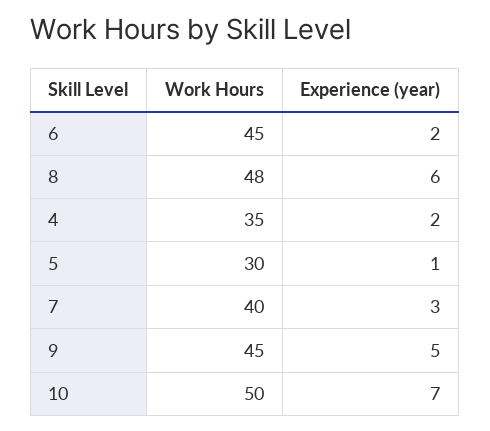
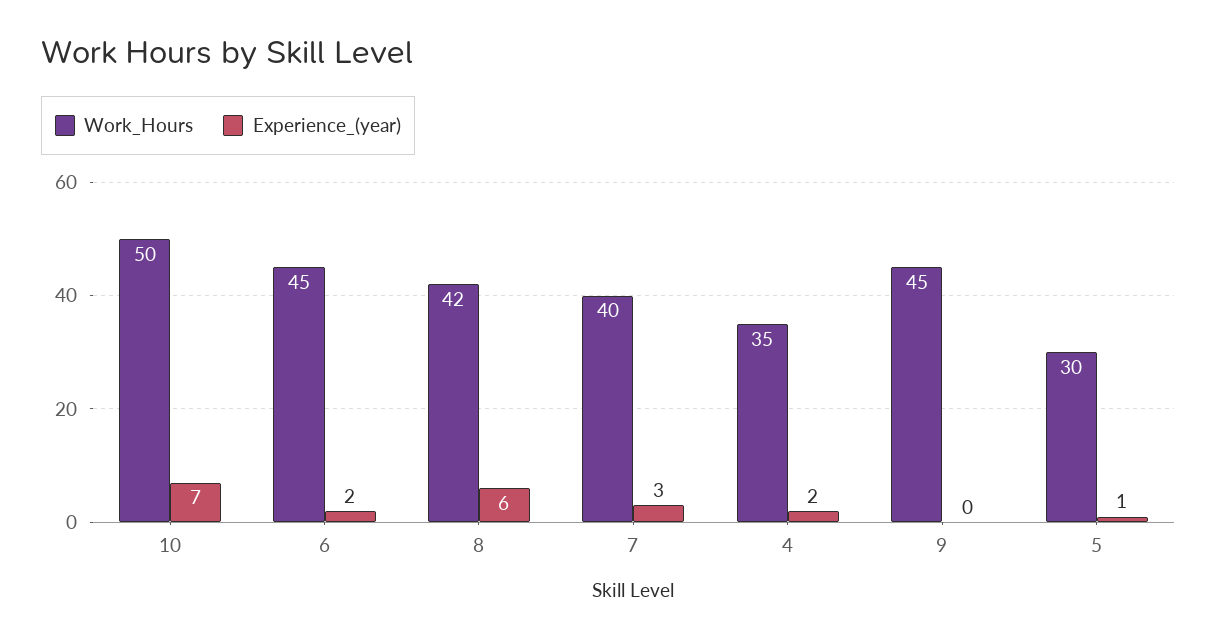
  {
    "Work Hours": {
      "6": 45,
-     "8": 48,
+     "8": 42,
      "4": 35,
      "5": 30,
      "7": 40,
      "9": 45,
      "10": 50
    },
    "Experience (year)": {
      "6": 2,
      "8": 6,
      "4": 2,
      "5": 1,
      "7": 3,
-     "9": 5,
+     "9": 0,
      "10": 7
    }
  }

